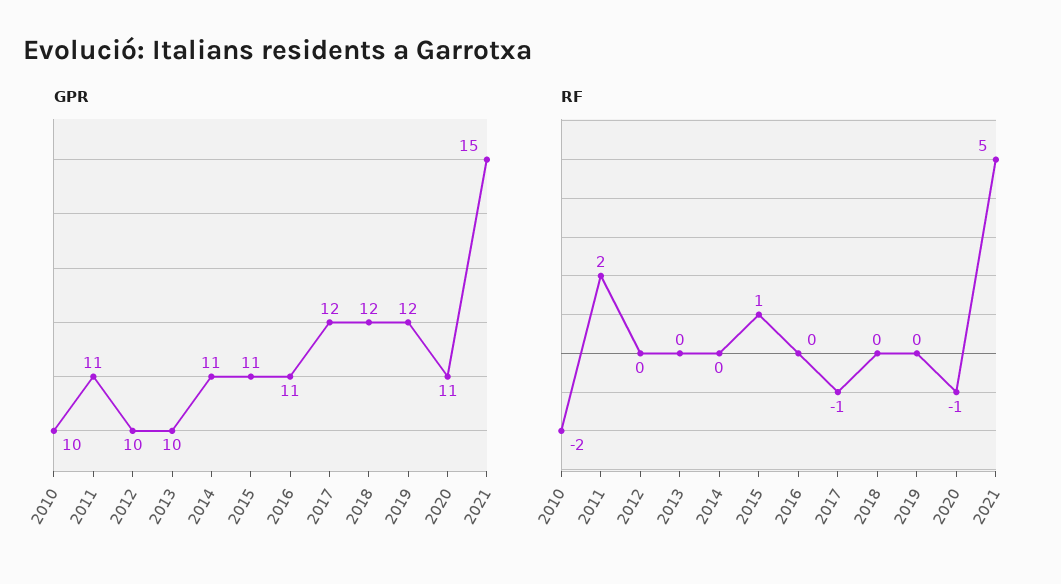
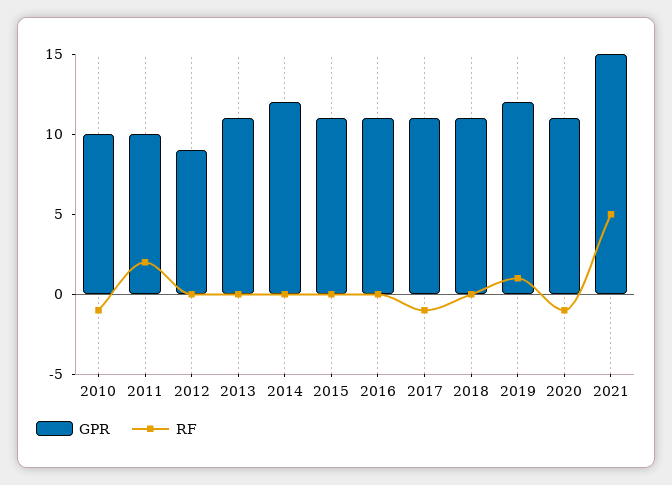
  {
    "GPR": {
      "2010": 10,
-     "2011": 11,
+     "2011": 10,
-     "2012": 10,
+     "2012": 9,
-     "2013": 10,
+     "2013": 11,
-     "2014": 11,
+     "2014": 12,
      "2015": 11,
      "2016": 11,
-     "2017": 12,
+     "2017": 11,
-     "2018": 12,
+     "2018": 11,
      "2019": 12,
      "2020": 11,
      "2021": 15
    },
    "RF": {
-     "2010": -2,
+     "2010": -1,
      "2011": 2,
      "2012": 0,
      "2013": 0,
      "2014": 0,
-     "2015": 1,
+     "2015": 0,
      "2016": 0,
      "2017": -1,
      "2018": 0,
-     "2019": 0,
+     "2019": 1,
      "2020": -1,
      "2021": 5
    }
  }

